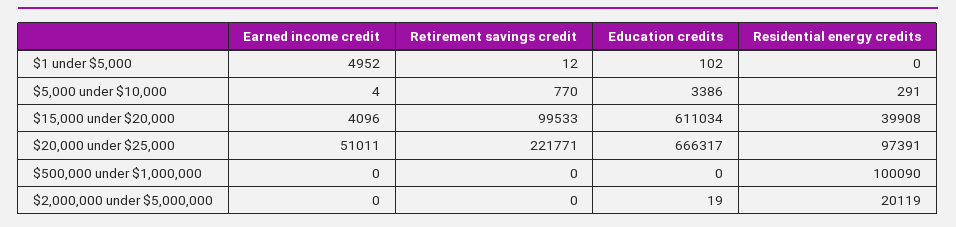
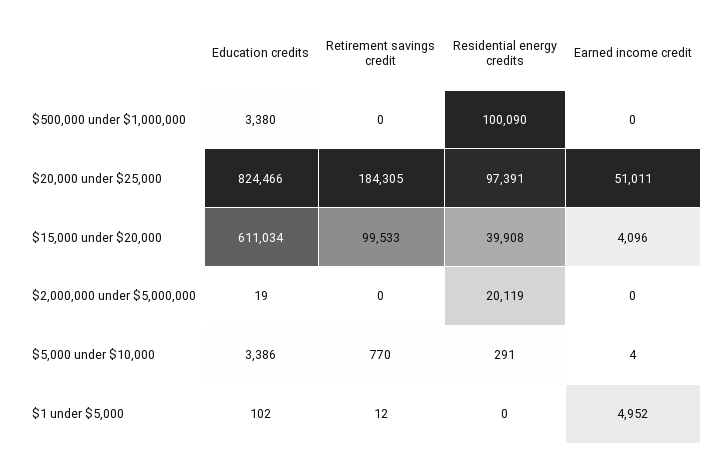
  {
    "Earned income credit": {
      "$1 under $5,000": 4952,
      "$5,000 under $10,000": 4,
      "$15,000 under $20,000": 4096,
      "$20,000 under $25,000": 51011,
      "$500,000 under $1,000,000": 0,
      "$2,000,000 under $5,000,000": 0
    },
    "Retirement savings credit": {
      "$1 under $5,000": 12,
      "$5,000 under $10,000": 770,
      "$15,000 under $20,000": 99533,
-     "$20,000 under $25,000": 221771,
+     "$20,000 under $25,000": 184305,
      "$500,000 under $1,000,000": 0,
      "$2,000,000 under $5,000,000": 0
    },
    "Education credits": {
      "$1 under $5,000": 102,
      "$5,000 under $10,000": 3386,
      "$15,000 under $20,000": 611034,
-     "$20,000 under $25,000": 666317,
+     "$20,000 under $25,000": 824466,
-     "$500,000 under $1,000,000": 0,
+     "$500,000 under $1,000,000": 3380,
      "$2,000,000 under $5,000,000": 19
    },
    "Residential energy credits": {
      "$1 under $5,000": 0,
      "$5,000 under $10,000": 291,
      "$15,000 under $20,000": 39908,
      "$20,000 under $25,000": 97391,
      "$500,000 under $1,000,000": 100090,
      "$2,000,000 under $5,000,000": 20119
    }
  }

